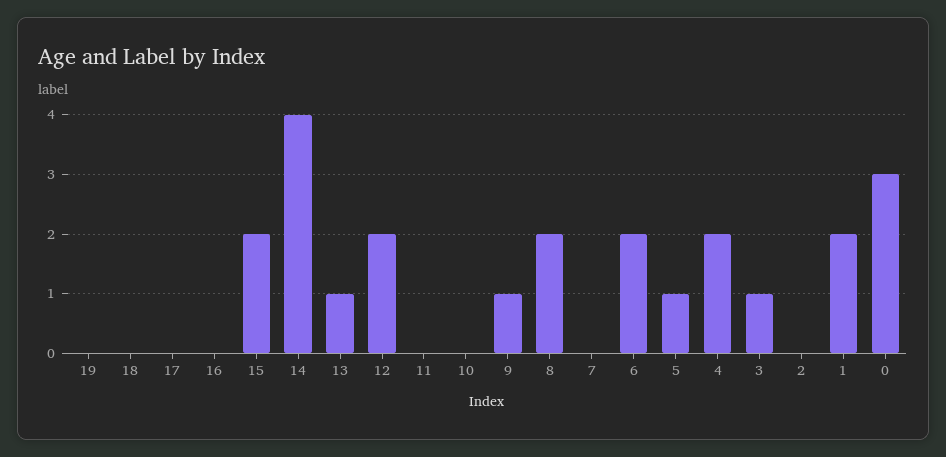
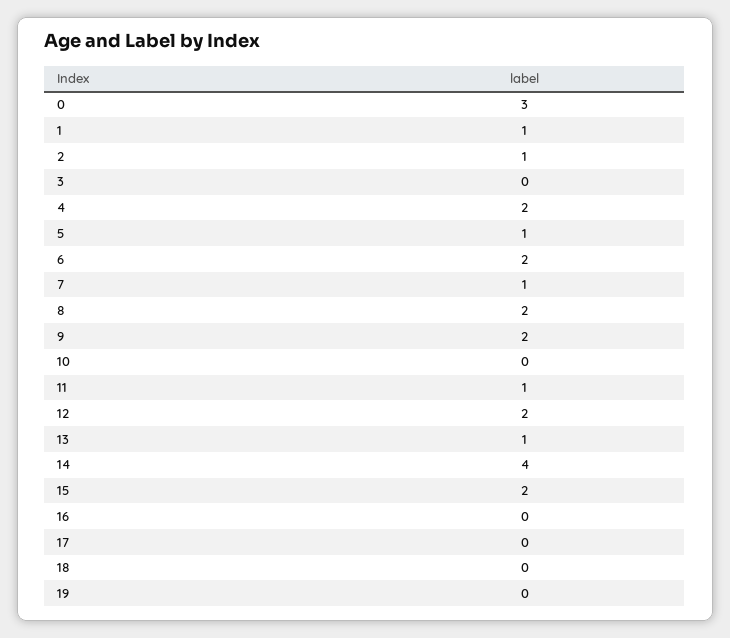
  {
    "19": 0,
    "18": 0,
    "17": 0,
    "16": 0,
    "15": 2,
    "14": 4,
    "13": 1,
    "12": 2,
-   "11": 0,
+   "11": 1,
    "10": 0,
-   "9": 1,
+   "9": 2,
    "8": 2,
-   "7": 0,
+   "7": 1,
    "6": 2,
    "5": 1,
    "4": 2,
-   "3": 1,
+   "3": 0,
-   "2": 0,
+   "2": 1,
-   "1": 2,
+   "1": 1,
    "0": 3
  }

